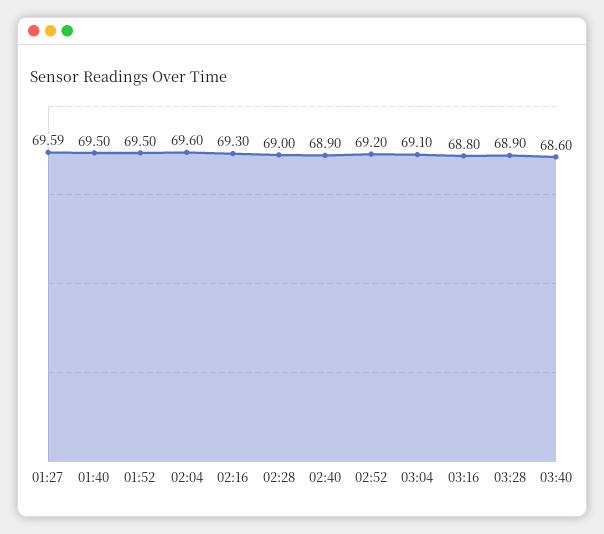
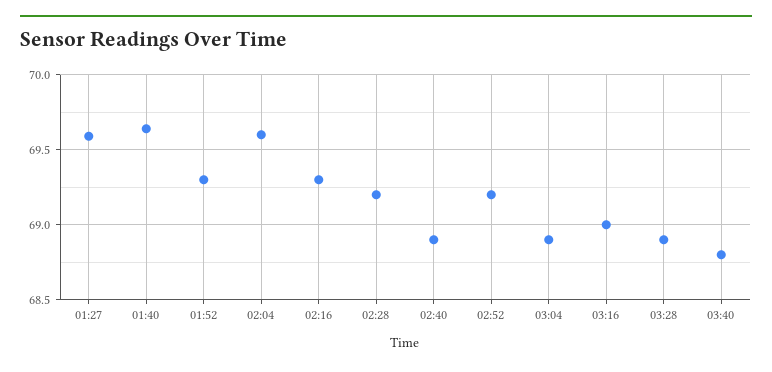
  {
    "01:27": 69.59,
-   "01:40": 69.5,
+   "01:40": 69.65,
-   "01:52": 69.5,
+   "01:52": 69.3,
    "02:04": 69.6,
    "02:16": 69.3,
-   "02:28": 69,
+   "02:28": 69.2,
    "02:40": 68.9,
    "02:52": 69.2,
-   "03:04": 69.1,
+   "03:04": 68.9,
-   "03:16": 68.8,
+   "03:16": 69,
    "03:28": 68.9,
-   "03:40": 68.6
+   "03:40": 68.8
  }

